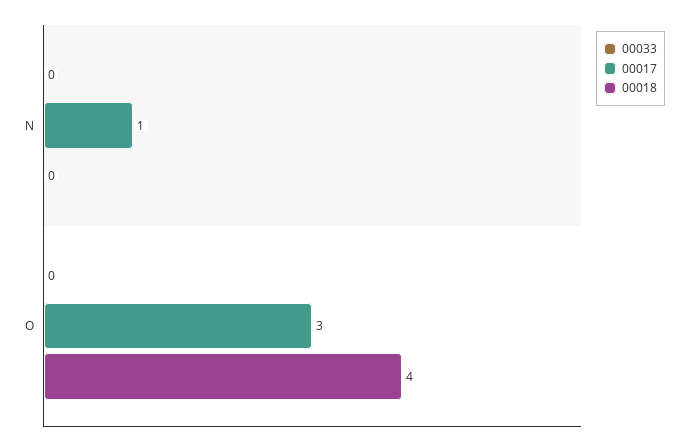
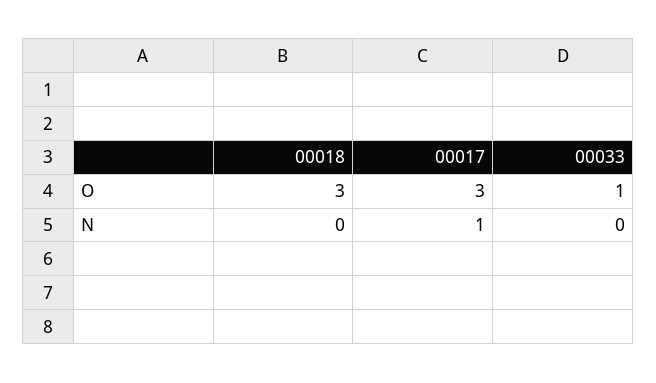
  {
    "00033": {
      "N": 0,
-     "O": 0
+     "O": 1
    },
    "00017": {
      "N": 1,
      "O": 3
    },
    "00018": {
      "N": 0,
-     "O": 4
+     "O": 3
    }
  }

